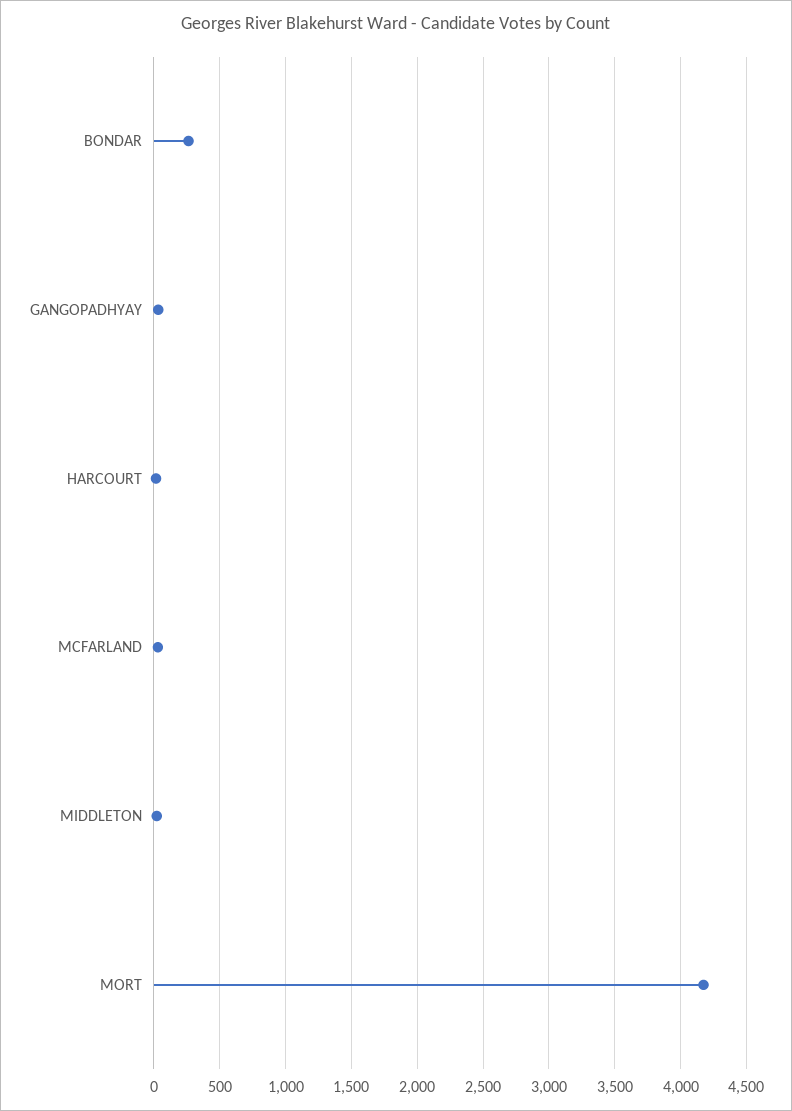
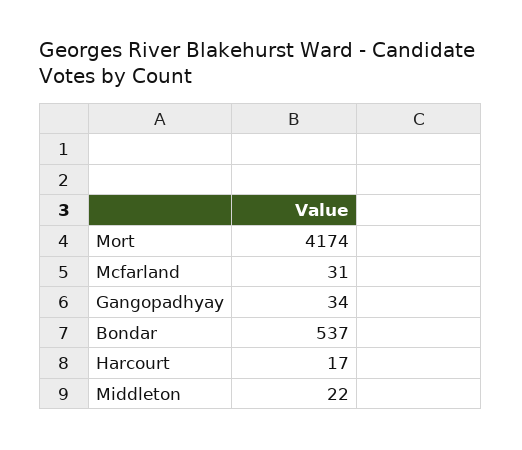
  {
-   "BONDAR": 250,
+   "BONDAR": 537,
    "GANGOPADHYAY": 34,
    "HARCOURT": 17,
    "MCFARLAND": 31,
    "MIDDLETON": 22,
    "MORT": 4174
  }

